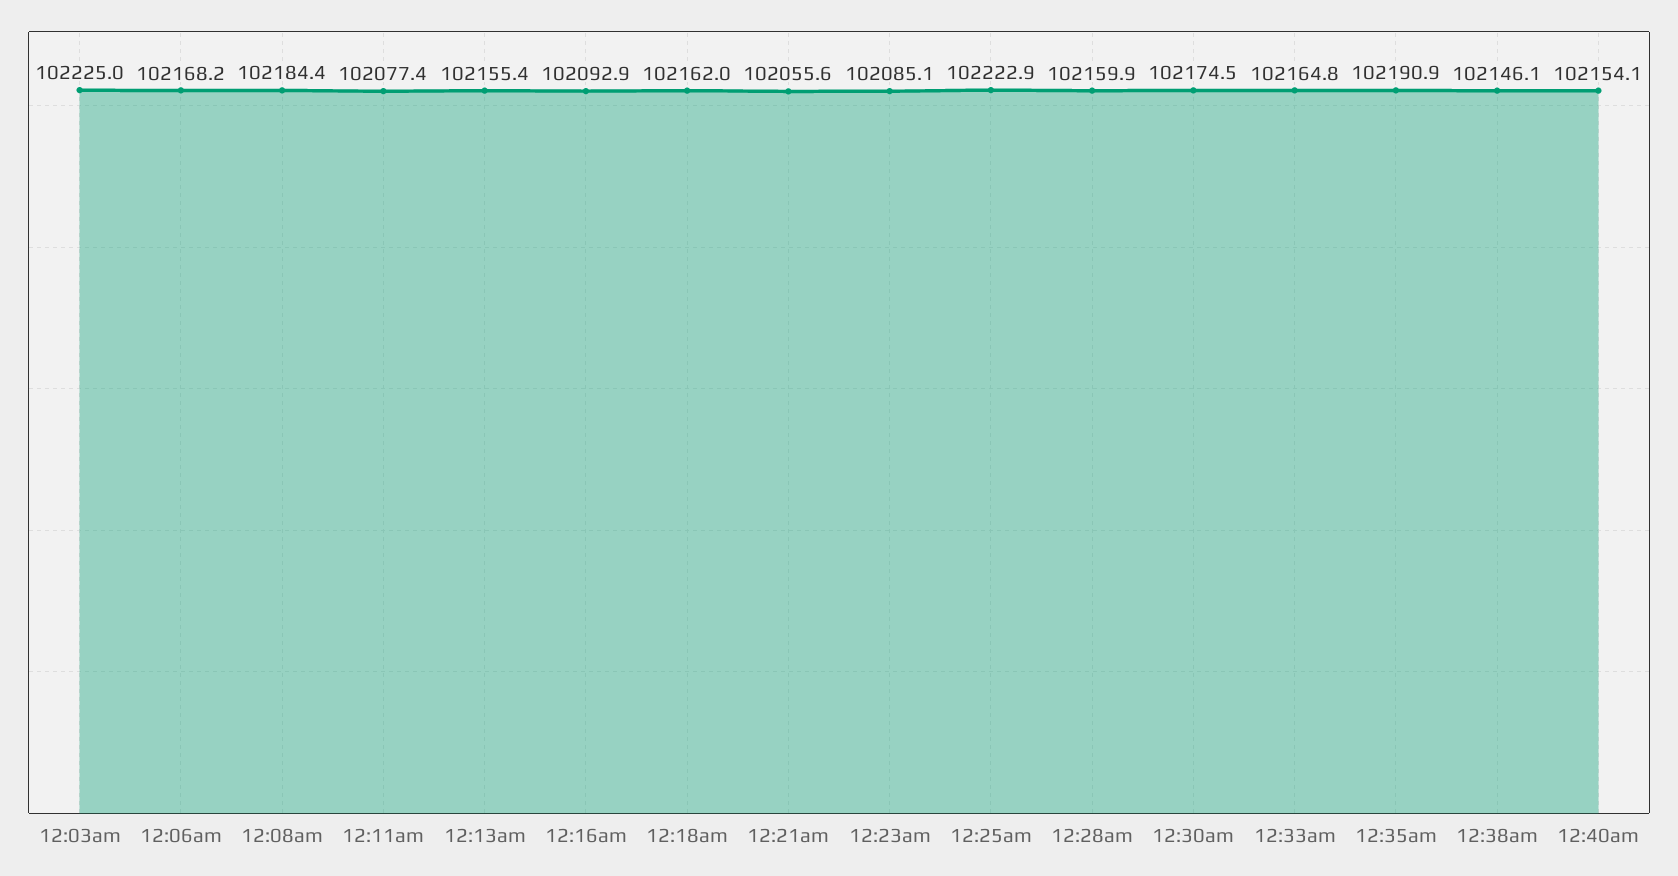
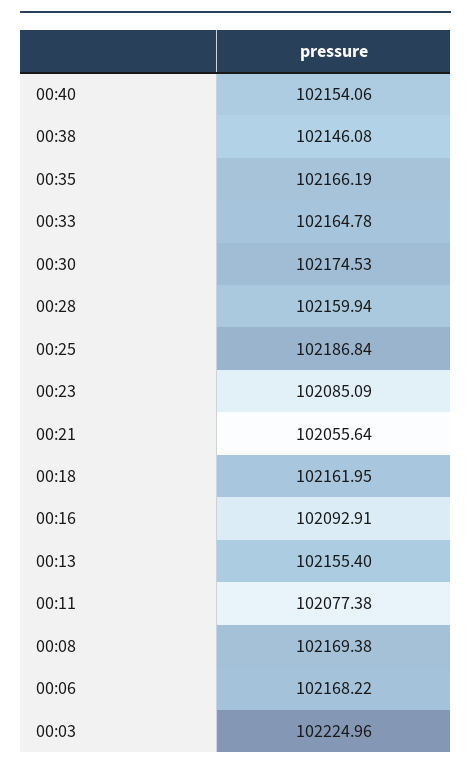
  {
    "12:03am": 102224.96,
    "12:06am": 102168.22,
-   "12:08am": 102184.4,
+   "12:08am": 102169.38,
    "12:11am": 102077.38,
    "12:13am": 102155.4,
    "12:16am": 102092.91,
    "12:18am": 102161.95,
    "12:21am": 102055.64,
    "12:23am": 102085.09,
-   "12:25am": 102222.9,
+   "12:25am": 102186.84,
    "12:28am": 102159.94,
    "12:30am": 102174.53,
    "12:33am": 102164.78,
-   "12:35am": 102190.9,
+   "12:35am": 102166.19,
    "12:38am": 102146.08,
    "12:40am": 102154.06
  }

